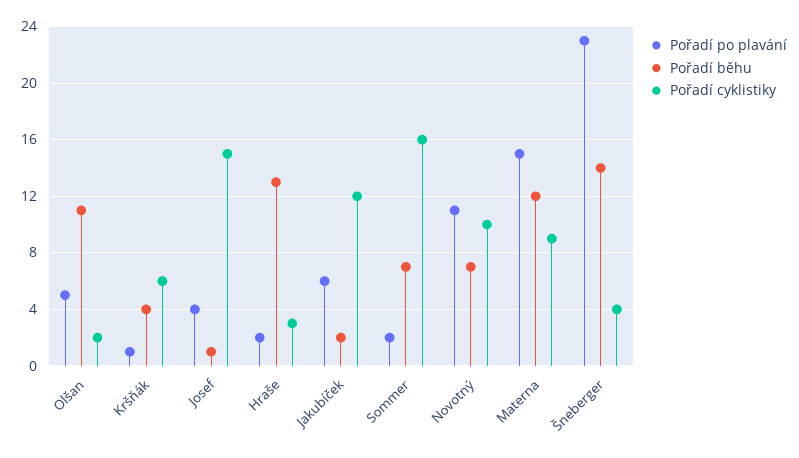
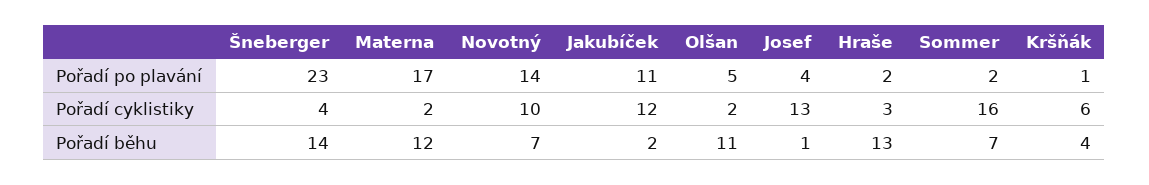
  {
    "Pořadí po plavání": {
      "Olšan": 5,
      "Kršňák": 1,
      "Josef": 4,
      "Hraše": 2,
-     "Jakubíček": 6,
+     "Jakubíček": 11,
      "Sommer": 2,
-     "Novotný": 11,
+     "Novotný": 14,
-     "Materna": 15,
+     "Materna": 17,
      "Šneberger": 23
    },
    "Pořadí běhu": {
      "Olšan": 11,
      "Kršňák": 4,
      "Josef": 1,
      "Hraše": 13,
      "Jakubíček": 2,
      "Sommer": 7,
      "Novotný": 7,
      "Materna": 12,
      "Šneberger": 14
    },
    "Pořadí cyklistiky": {
      "Olšan": 2,
      "Kršňák": 6,
-     "Josef": 15,
+     "Josef": 13,
      "Hraše": 3,
      "Jakubíček": 12,
      "Sommer": 16,
      "Novotný": 10,
-     "Materna": 9,
+     "Materna": 2,
      "Šneberger": 4
    }
  }

